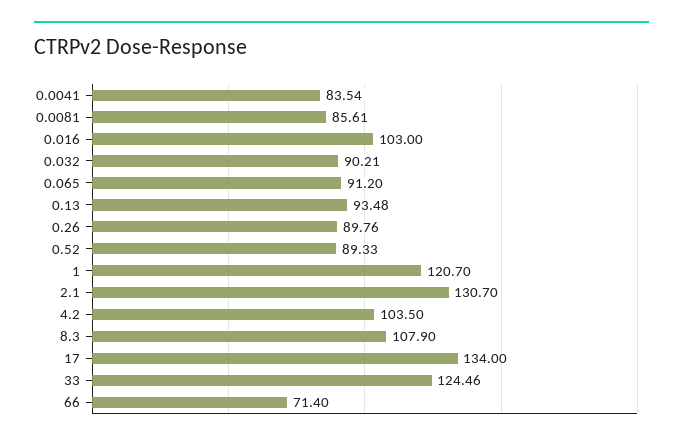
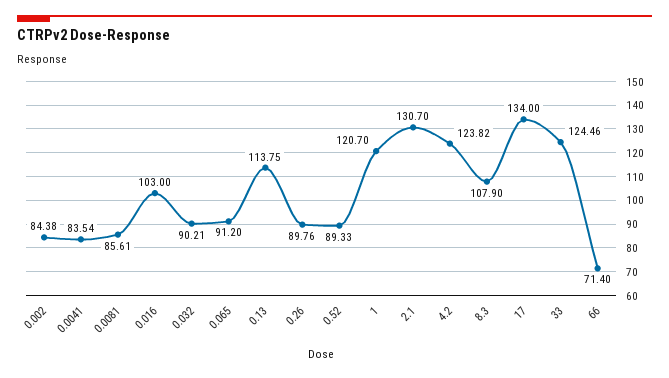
  {
    "0.0041": 83.54,
    "0.0081": 85.61,
    "0.016": 103,
    "0.032": 90.21,
    "0.065": 91.2,
-   "0.13": 93.48,
+   "0.13": 113.75,
    "0.26": 89.76,
    "0.52": 89.33,
    "1": 120.7,
    "2.1": 130.7,
-   "4.2": 103.5,
+   "4.2": 123.82,
    "8.3": 107.9,
    "17": 134,
    "33": 124.46,
-   "66": 71.4
+   "66": 71.4,
+   "0.002": 84.38
  }

